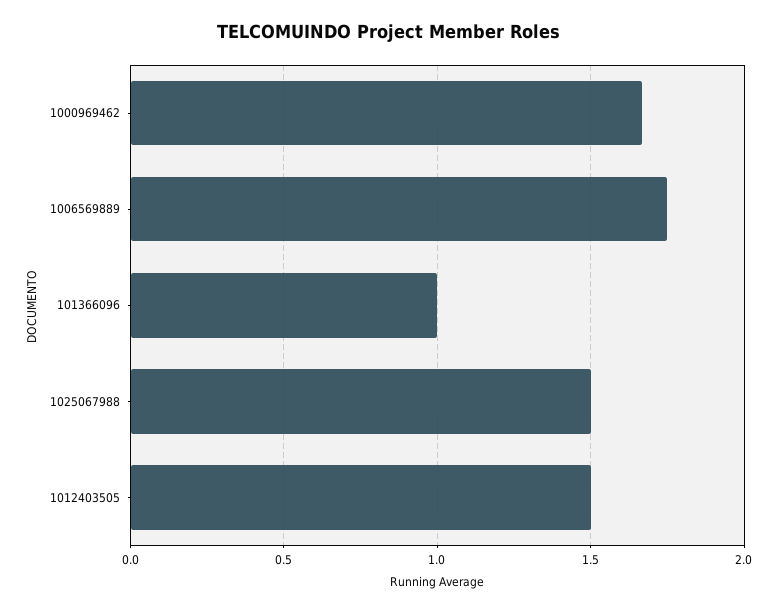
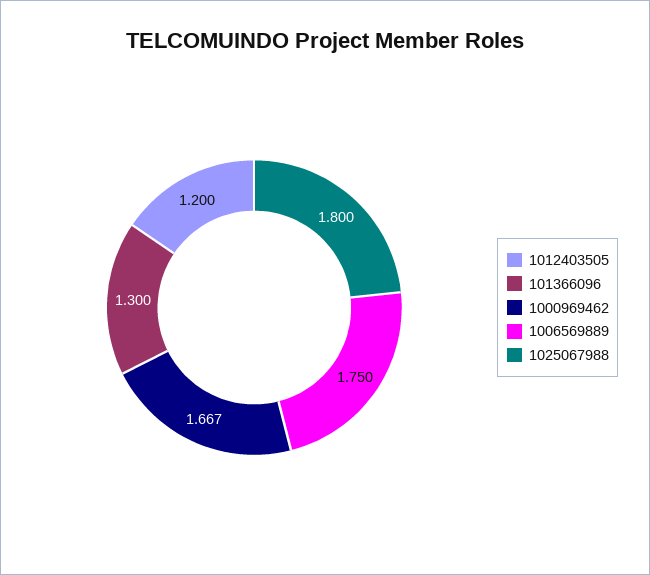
  {
    "1000969462": 1.667,
    "1006569889": 1.75,
-   "101366096": 1,
+   "101366096": 1.3,
-   "1025067988": 1.5,
+   "1025067988": 1.8,
-   "1012403505": 1.5
+   "1012403505": 1.2
  }

